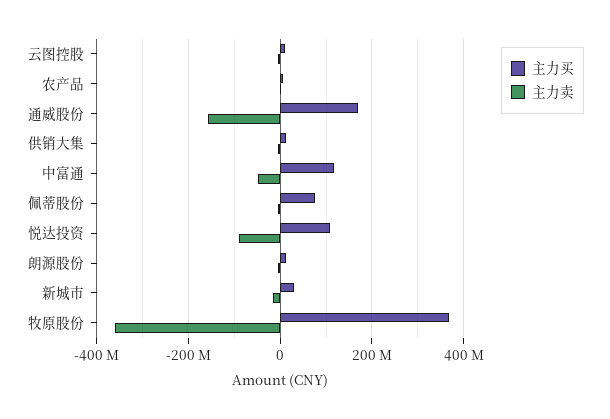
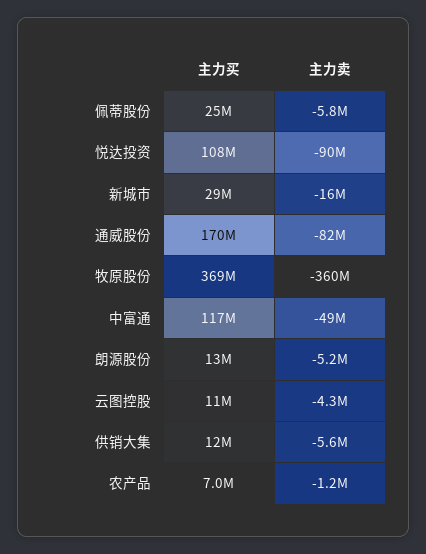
  {
    "主力买": {
      "云图控股": 11000000,
      "农产品": 7000000,
      "通威股份": 170000000,
      "供销大集": 12000000,
      "中富通": 117000000,
-     "佩蒂股份": 80000000,
+     "佩蒂股份": 25000000,
      "悦达投资": 108000000,
      "朗源股份": 13000000,
      "新城市": 29000000,
      "牧原股份": 369000000
    },
    "主力卖": {
      "云图控股": -4300000,
      "农产品": -1200000,
-     "通威股份": -160000000,
+     "通威股份": -82000000,
      "供销大集": -5600000,
      "中富通": -49000000,
      "佩蒂股份": -5800000,
      "悦达投资": -90000000,
      "朗源股份": -5200000,
      "新城市": -16000000,
      "牧原股份": -360000000
    }
  }

